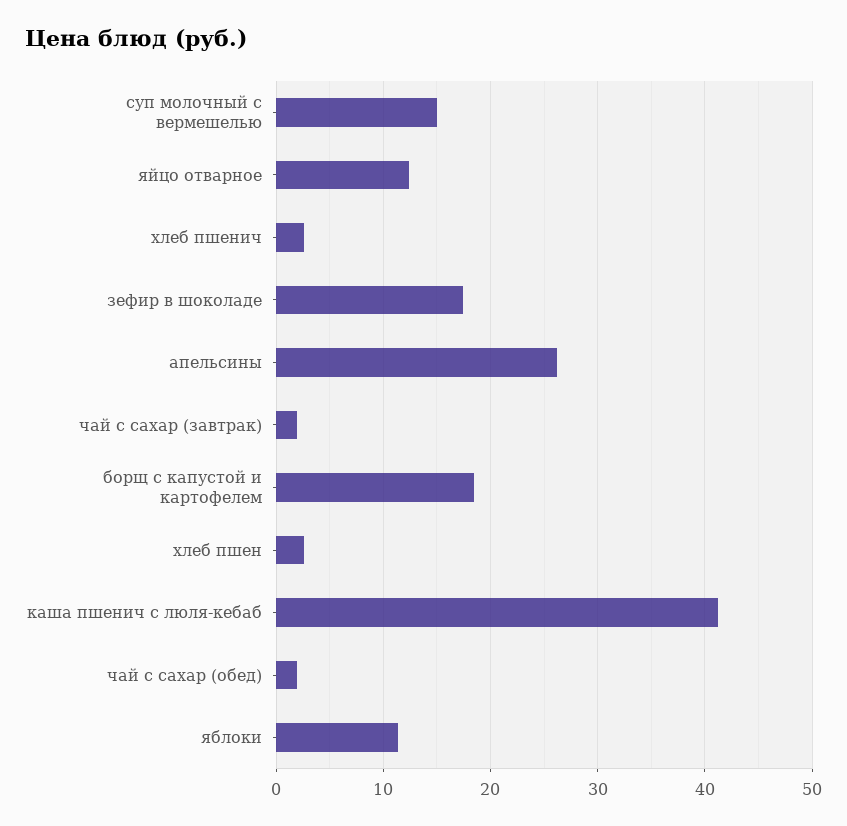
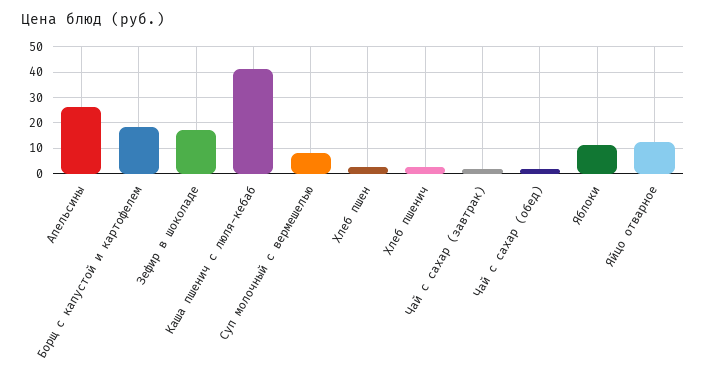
  {
-   "суп молочный с вермешелью": 15,
+   "суп молочный с вермешелью": 7.5,
    "яйцо отварное": 12,
    "хлеб пшенич": 3,
    "зефир в шоколаде": 17,
    "апельсины": 26,
    "чай с сахар (завтрак)": 2,
    "борщ с капустой и картофелем": 18,
    "хлеб пшен": 3,
    "каша пшенич с люля-кебаб": 41,
    "чай с сахар (обед)": 2,
    "яблоки": 11
  }

